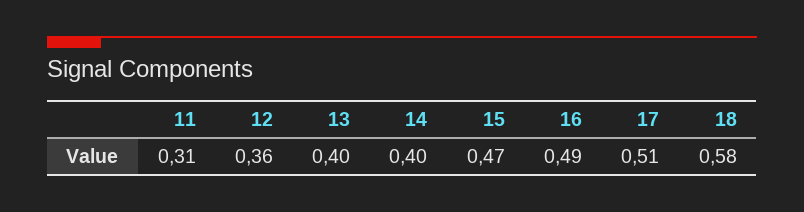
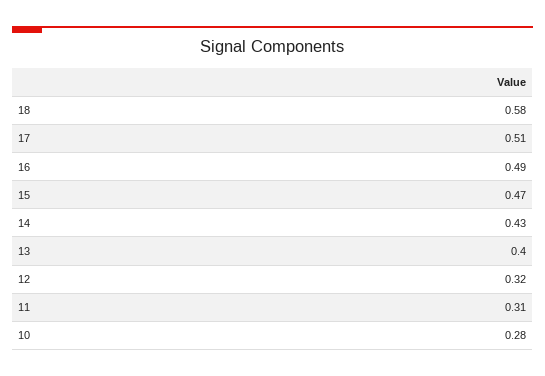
  {
    "11": 0.31,
-   "12": 0.36,
+   "12": 0.32,
    "13": 0.4,
-   "14": 0.4,
+   "14": 0.43,
    "15": 0.47,
    "16": 0.49,
    "17": 0.51,
-   "18": 0.58
+   "18": 0.58,
+   "10": 0.28
  }

